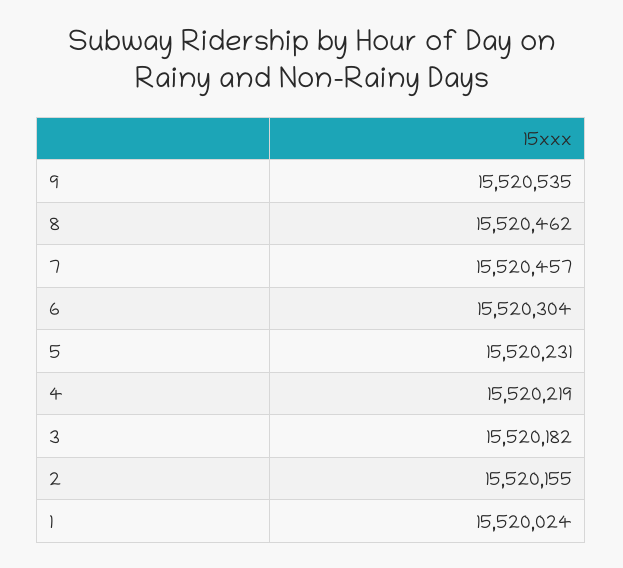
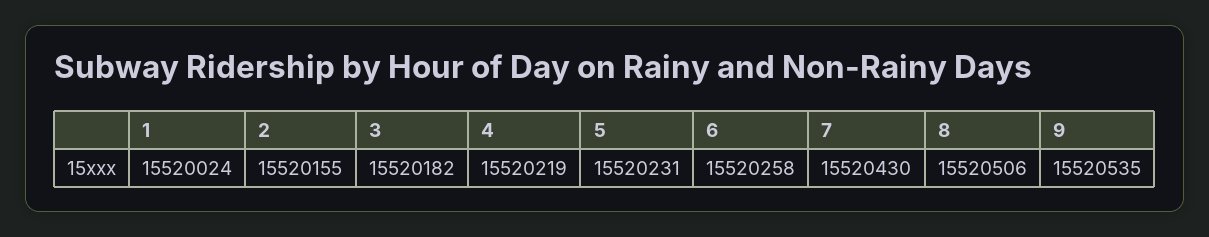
  {
    "9": 15520535,
-   "8": 15520462,
+   "8": 15520506,
-   "7": 15520457,
+   "7": 15520430,
-   "6": 15520304,
+   "6": 15520258,
    "5": 15520231,
    "4": 15520219,
    "3": 15520182,
    "2": 15520155,
    "1": 15520024
  }

